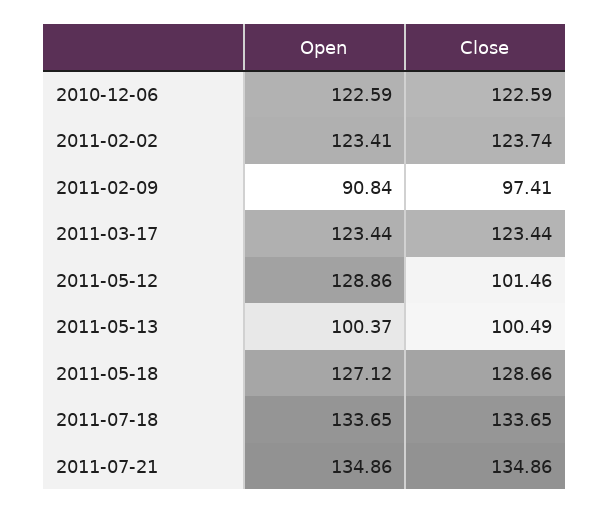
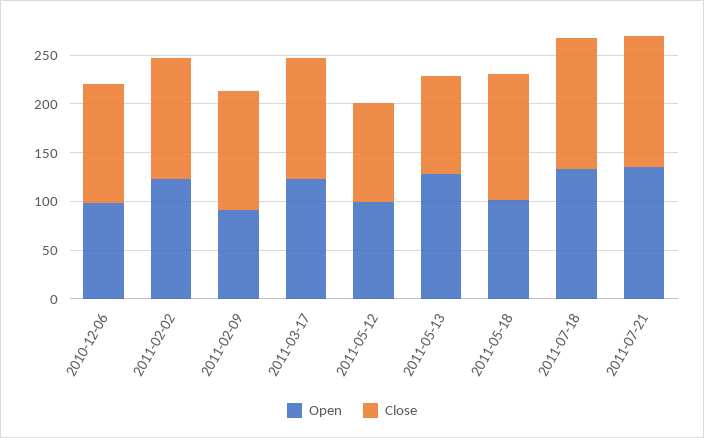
  {
    "Open": {
-     "2010-12-06": 122.59,
+     "2010-12-06": 100,
      "2011-02-02": 123.41,
      "2011-02-09": 90.84,
      "2011-03-17": 123.44,
-     "2011-05-12": 128.86,
+     "2011-05-12": 100,
-     "2011-05-13": 100.37,
+     "2011-05-13": 130,
-     "2011-05-18": 127.12,
+     "2011-05-18": 100,
      "2011-07-18": 133.65,
      "2011-07-21": 134.86
    },
    "Close": {
      "2010-12-06": 122.59,
      "2011-02-02": 123.74,
-     "2011-02-09": 97.41,
+     "2011-02-09": 120,
      "2011-03-17": 123.44,
      "2011-05-12": 101.46,
      "2011-05-13": 100.49,
      "2011-05-18": 128.66,
      "2011-07-18": 133.65,
      "2011-07-21": 134.86
    }
  }

